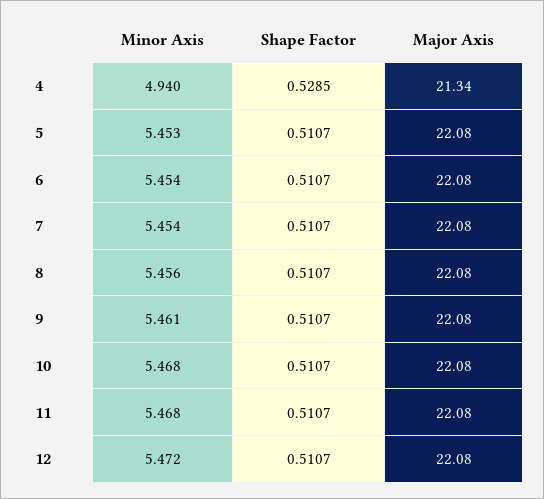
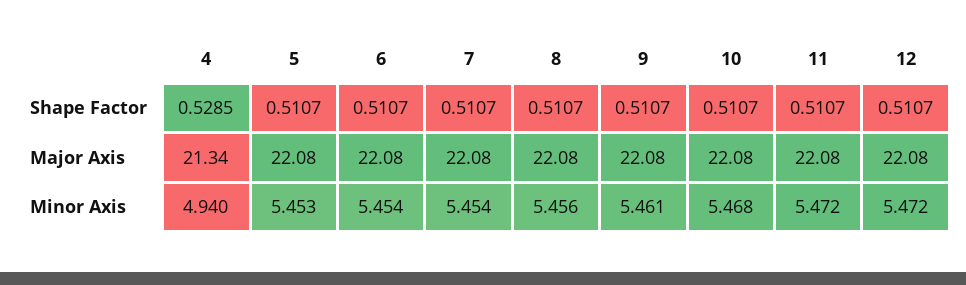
  {
    "Minor Axis": {
      "4": 4.94,
      "5": 5.453,
      "6": 5.454,
      "7": 5.454,
      "8": 5.456,
      "9": 5.461,
      "10": 5.468,
-     "11": 5.468,
+     "11": 5.472,
      "12": 5.472
    },
    "Shape Factor": {
      "4": 0.5285,
      "5": 0.5107,
      "6": 0.5107,
      "7": 0.5107,
      "8": 0.5107,
      "9": 0.5107,
      "10": 0.5107,
      "11": 0.5107,
      "12": 0.5107
    },
    "Major Axis": {
      "4": 21.34,
      "5": 22.08,
      "6": 22.08,
      "7": 22.08,
      "8": 22.08,
      "9": 22.08,
      "10": 22.08,
      "11": 22.08,
      "12": 22.08
    }
  }

